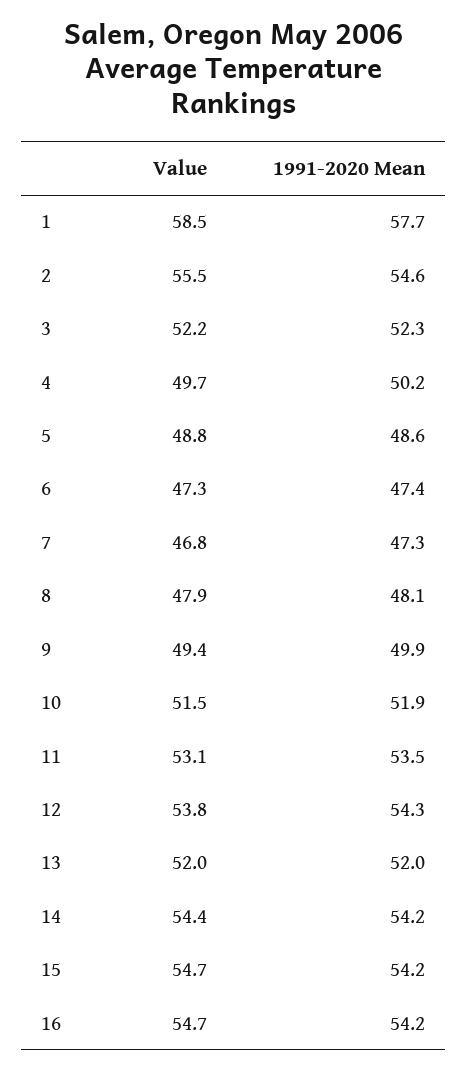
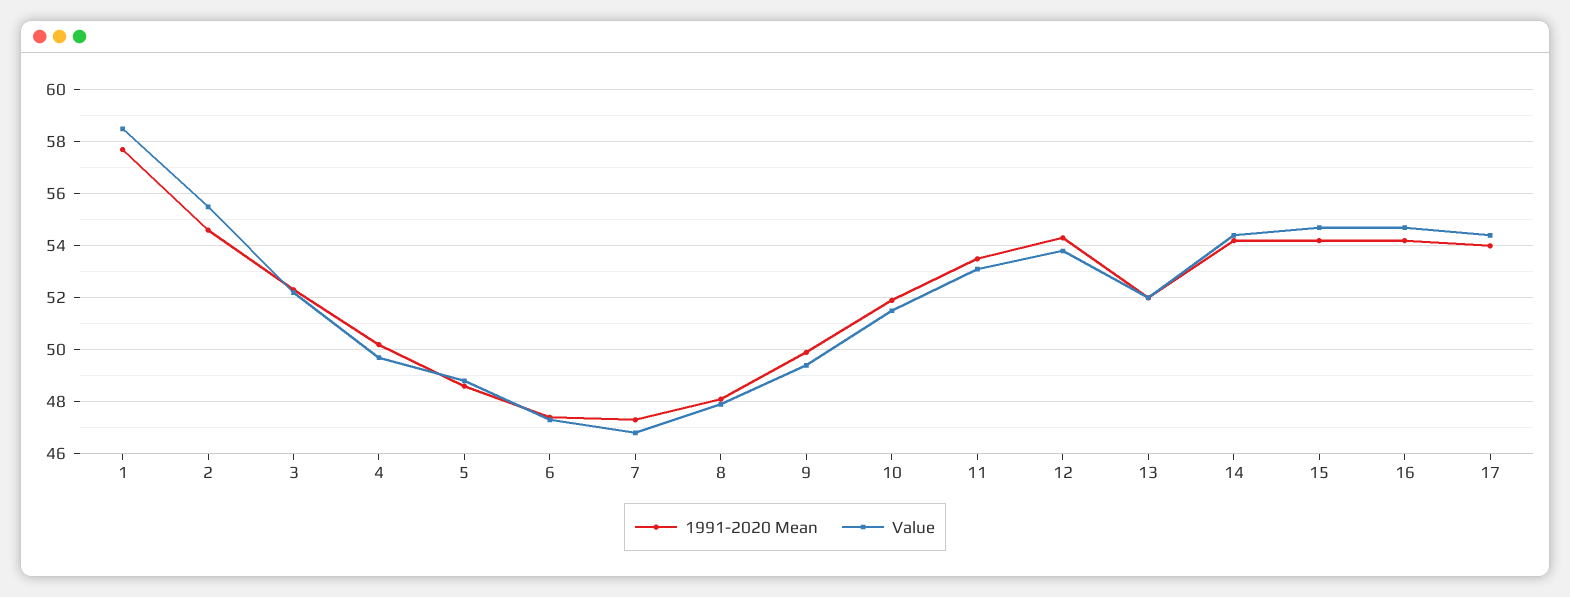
  {
    "Value": {
      "1": 58.5,
      "2": 55.5,
      "3": 52.2,
      "4": 49.7,
      "5": 48.8,
      "6": 47.3,
      "7": 46.8,
      "8": 47.9,
      "9": 49.4,
      "10": 51.5,
      "11": 53.1,
      "12": 53.8,
      "13": 52,
      "14": 54.4,
      "15": 54.7,
-     "16": 54.7
+     "16": 54.7,
+     "17": 54.5
    },
    "1991-2020 Mean": {
      "1": 57.7,
      "2": 54.6,
      "3": 52.3,
      "4": 50.2,
      "5": 48.6,
      "6": 47.4,
      "7": 47.3,
      "8": 48.1,
      "9": 49.9,
      "10": 51.9,
      "11": 53.5,
      "12": 54.3,
      "13": 52,
      "14": 54.2,
      "15": 54.2,
-     "16": 54.2
+     "16": 54.2,
+     "17": 54
    }
  }

